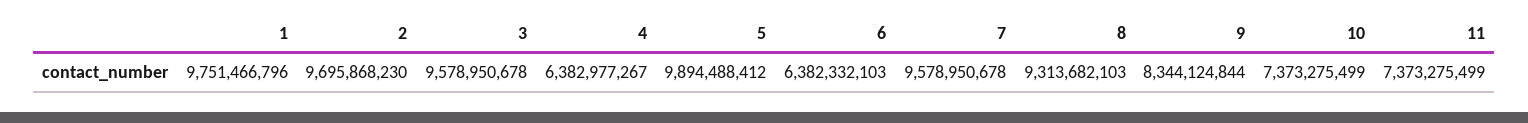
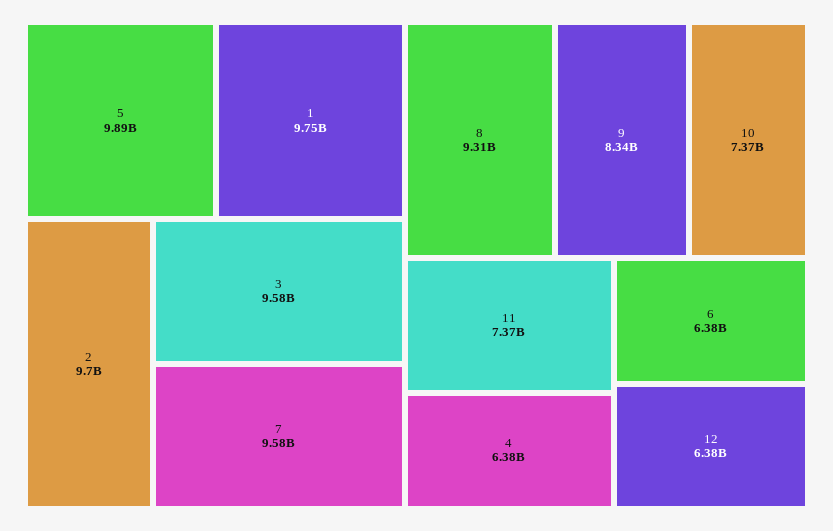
  {
    "1": 9751466796,
    "2": 9695868230,
    "3": 9578950678,
    "4": 6382977267,
    "5": 9894488412,
    "6": 6382332103,
    "7": 9578950678,
    "8": 9313682103,
    "9": 8344124844,
    "10": 7373275499,
-   "11": 7373275499
+   "11": 7373275499,
+   "12": 6380000000
  }

